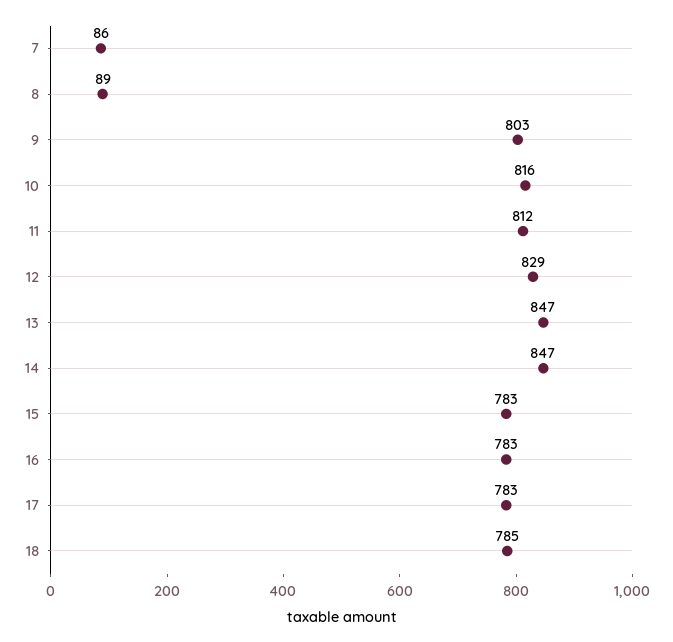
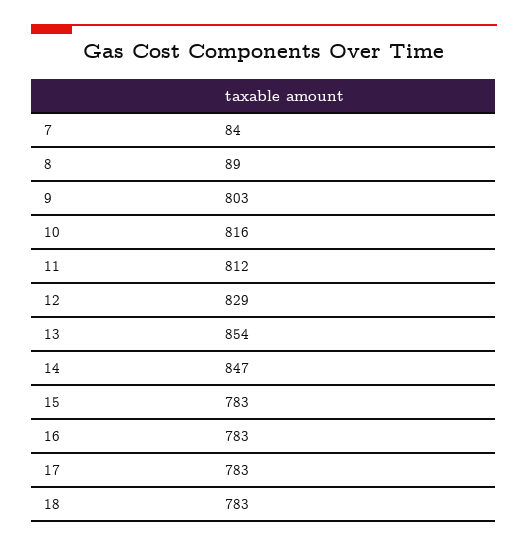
  {
-   "7": 86,
+   "7": 84,
    "8": 89,
    "9": 803,
    "10": 816,
    "11": 812,
    "12": 829,
-   "13": 847,
+   "13": 854,
    "14": 847,
    "15": 783,
    "16": 783,
    "17": 783,
-   "18": 785
+   "18": 783
  }

